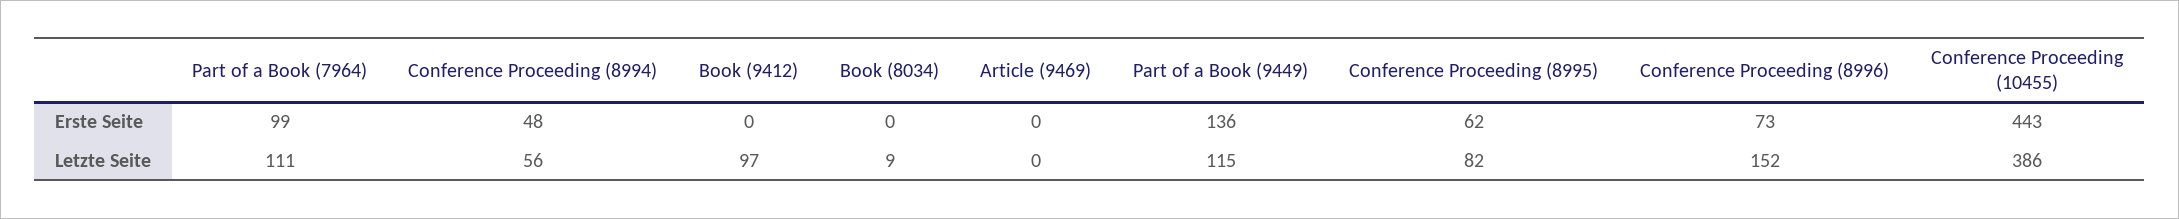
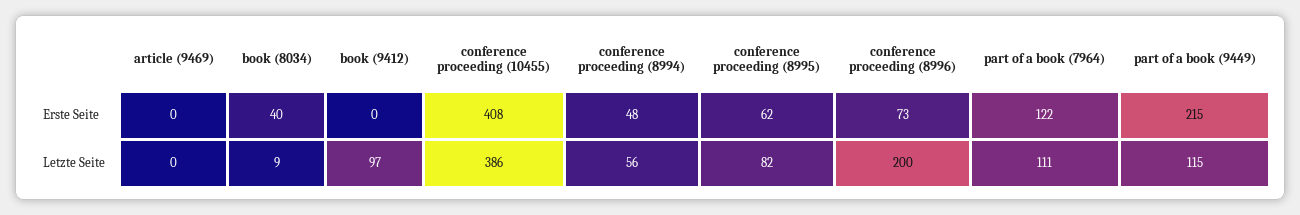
  {
    "Part of a Book (7964)": {
-     "Erste Seite": 99,
+     "Erste Seite": 122,
      "Letzte Seite": 111
    },
    "Conference Proceeding (8994)": {
      "Erste Seite": 48,
      "Letzte Seite": 56
    },
    "Book (9412)": {
      "Erste Seite": 0,
      "Letzte Seite": 97
    },
    "Book (8034)": {
-     "Erste Seite": 0,
+     "Erste Seite": 40,
      "Letzte Seite": 9
    },
    "Article (9469)": {
      "Erste Seite": 0,
      "Letzte Seite": 0
    },
    "Part of a Book (9449)": {
-     "Erste Seite": 136,
+     "Erste Seite": 215,
      "Letzte Seite": 115
    },
    "Conference Proceeding (8995)": {
      "Erste Seite": 62,
      "Letzte Seite": 82
    },
    "Conference Proceeding (8996)": {
      "Erste Seite": 73,
-     "Letzte Seite": 152
+     "Letzte Seite": 200
    },
    "Conference Proceeding (10455)": {
-     "Erste Seite": 443,
+     "Erste Seite": 408,
      "Letzte Seite": 386
    }
  }

